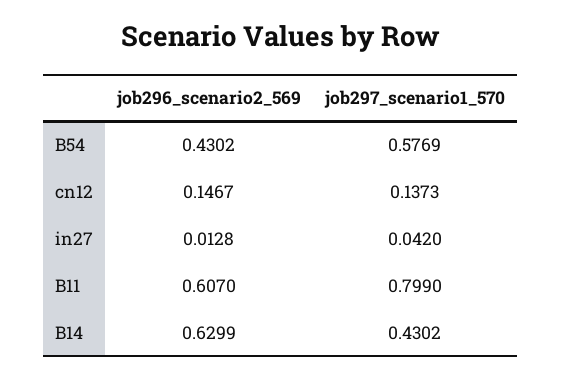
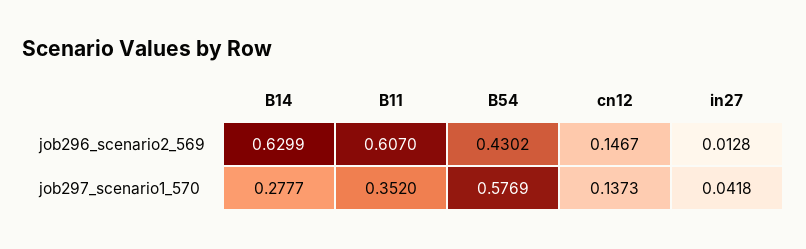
  {
    "job296_scenario2_569": {
      "B54": 0.4302,
      "cn12": 0.1467,
      "in27": 0.0128,
      "B11": 0.607,
      "B14": 0.6299
    },
    "job297_scenario1_570": {
      "B54": 0.5769,
      "cn12": 0.1373,
-     "in27": 0.042,
+     "in27": 0.0418,
-     "B11": 0.799,
+     "B11": 0.352,
-     "B14": 0.4302
+     "B14": 0.2777
    }
  }

